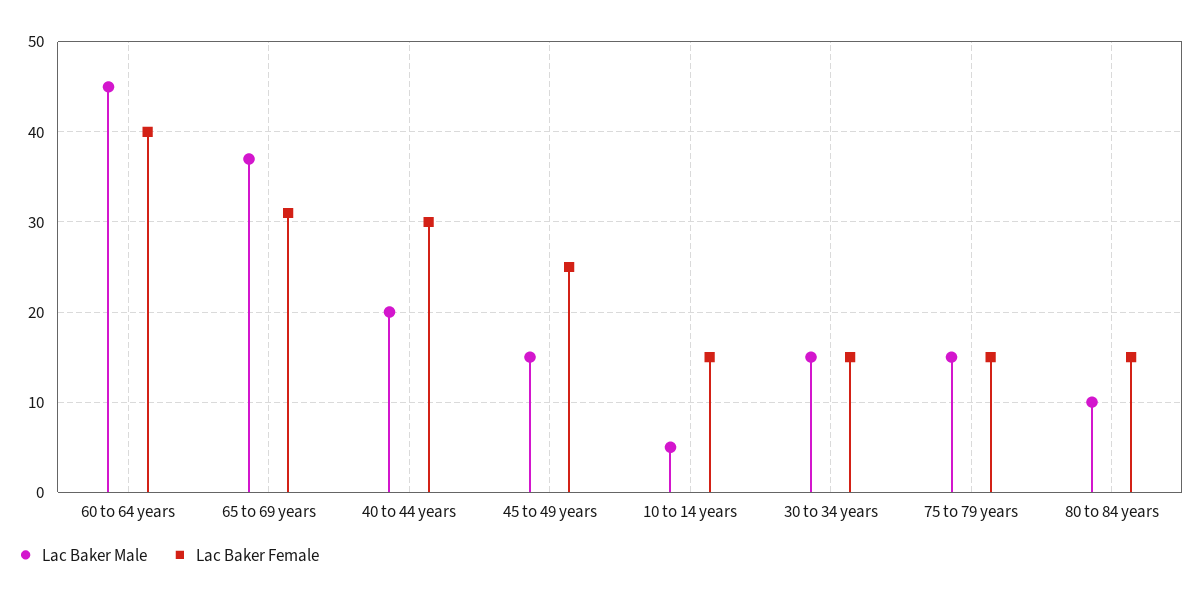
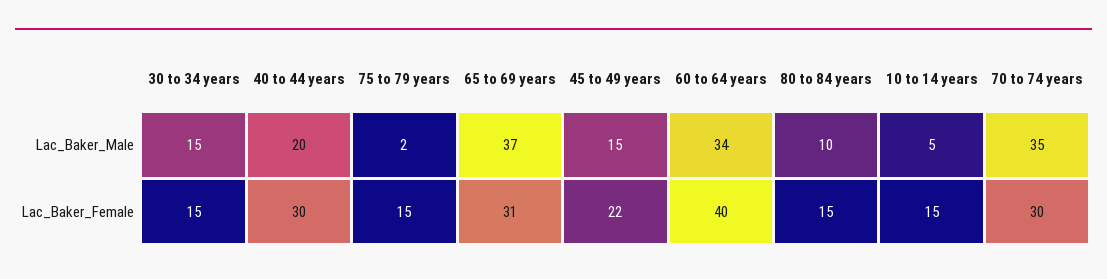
  {
    "Lac Baker Male": {
-     "60 to 64 years": 45,
+     "60 to 64 years": 34,
      "65 to 69 years": 37,
      "40 to 44 years": 20,
      "45 to 49 years": 15,
      "10 to 14 years": 5,
      "30 to 34 years": 15,
-     "75 to 79 years": 15,
+     "75 to 79 years": 2,
-     "80 to 84 years": 10
+     "80 to 84 years": 10,
+     "70 to 74 years": 35
    },
    "Lac Baker Female": {
      "60 to 64 years": 40,
      "65 to 69 years": 31,
      "40 to 44 years": 30,
-     "45 to 49 years": 25,
+     "45 to 49 years": 22,
      "10 to 14 years": 15,
      "30 to 34 years": 15,
      "75 to 79 years": 15,
-     "80 to 84 years": 15
+     "80 to 84 years": 15,
+     "70 to 74 years": 30
    }
  }

